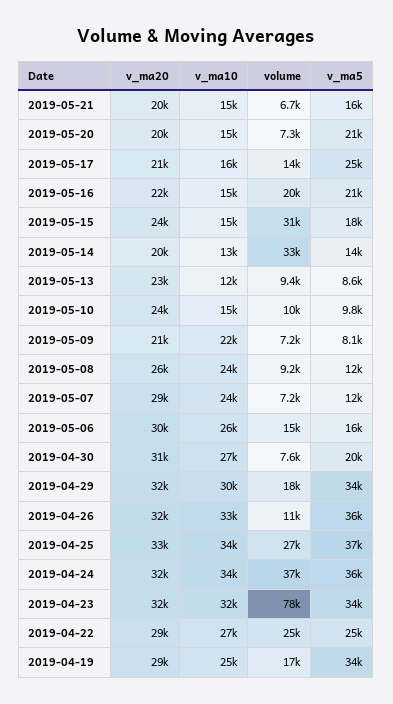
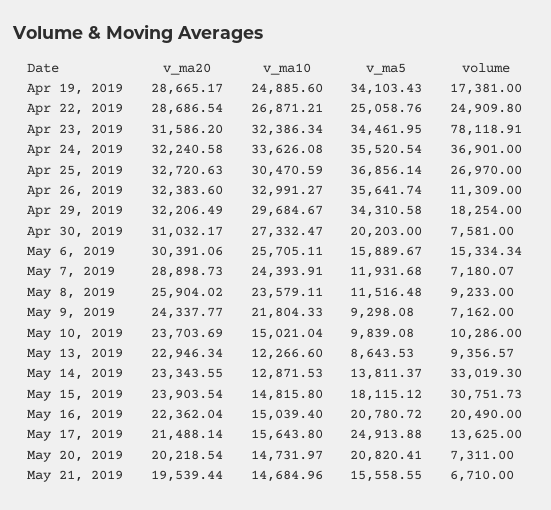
  {
    "v_ma20": {
      "2019-05-21": 19539.44,
      "2019-05-20": 20218.54,
      "2019-05-17": 21488.14,
      "2019-05-16": 22362.04,
      "2019-05-15": 23903.54,
-     "2019-05-14": 20000,
+     "2019-05-14": 23343.55,
      "2019-05-13": 22946.34,
      "2019-05-10": 23703.69,
-     "2019-05-09": 21000,
+     "2019-05-09": 24337.77,
      "2019-05-08": 25904.02,
      "2019-05-07": 28898.73,
      "2019-05-06": 30391.06,
      "2019-04-30": 31032.17,
      "2019-04-29": 32206.49,
      "2019-04-26": 32383.6,
      "2019-04-25": 32720.63,
      "2019-04-24": 32240.58,
      "2019-04-23": 31586.2,
      "2019-04-22": 28686.54,
      "2019-04-19": 28665.17
    },
    "v_ma10": {
      "2019-05-21": 14684.96,
      "2019-05-20": 14731.97,
      "2019-05-17": 15643.8,
      "2019-05-16": 15039.4,
      "2019-05-15": 14815.8,
      "2019-05-14": 12871.53,
      "2019-05-13": 12266.6,
      "2019-05-10": 15021.04,
      "2019-05-09": 21804.33,
      "2019-05-08": 23579.11,
      "2019-05-07": 24393.91,
      "2019-05-06": 25705.11,
      "2019-04-30": 27332.47,
      "2019-04-29": 29684.67,
      "2019-04-26": 32991.27,
-     "2019-04-25": 34000,
+     "2019-04-25": 30470.59,
      "2019-04-24": 33626.08,
      "2019-04-23": 32386.34,
      "2019-04-22": 26871.21,
      "2019-04-19": 24885.6
    },
    "volume": {
      "2019-05-21": 6710,
      "2019-05-20": 7311,
      "2019-05-17": 13625,
      "2019-05-16": 20490,
      "2019-05-15": 30751.73,
      "2019-05-14": 33019.3,
      "2019-05-13": 9356.57,
      "2019-05-10": 10286,
      "2019-05-09": 7162,
      "2019-05-08": 9233,
      "2019-05-07": 7180.07,
      "2019-05-06": 15334.34,
      "2019-04-30": 7581,
      "2019-04-29": 18254,
      "2019-04-26": 11309,
      "2019-04-25": 26970,
      "2019-04-24": 36901,
      "2019-04-23": 78118.91,
      "2019-04-22": 24909.8,
      "2019-04-19": 17381
    },
    "v_ma5": {
      "2019-05-21": 15558.55,
      "2019-05-20": 20820.41,
      "2019-05-17": 24913.88,
      "2019-05-16": 20780.72,
      "2019-05-15": 18115.12,
      "2019-05-14": 13811.37,
      "2019-05-13": 8643.53,
      "2019-05-10": 9839.08,
-     "2019-05-09": 8100,
+     "2019-05-09": 9298.08,
      "2019-05-08": 11516.48,
      "2019-05-07": 11931.68,
      "2019-05-06": 15889.67,
      "2019-04-30": 20203,
      "2019-04-29": 34310.58,
      "2019-04-26": 35641.74,
      "2019-04-25": 36856.14,
      "2019-04-24": 35520.54,
      "2019-04-23": 34461.95,
      "2019-04-22": 25058.76,
      "2019-04-19": 34103.43
    }
  }

